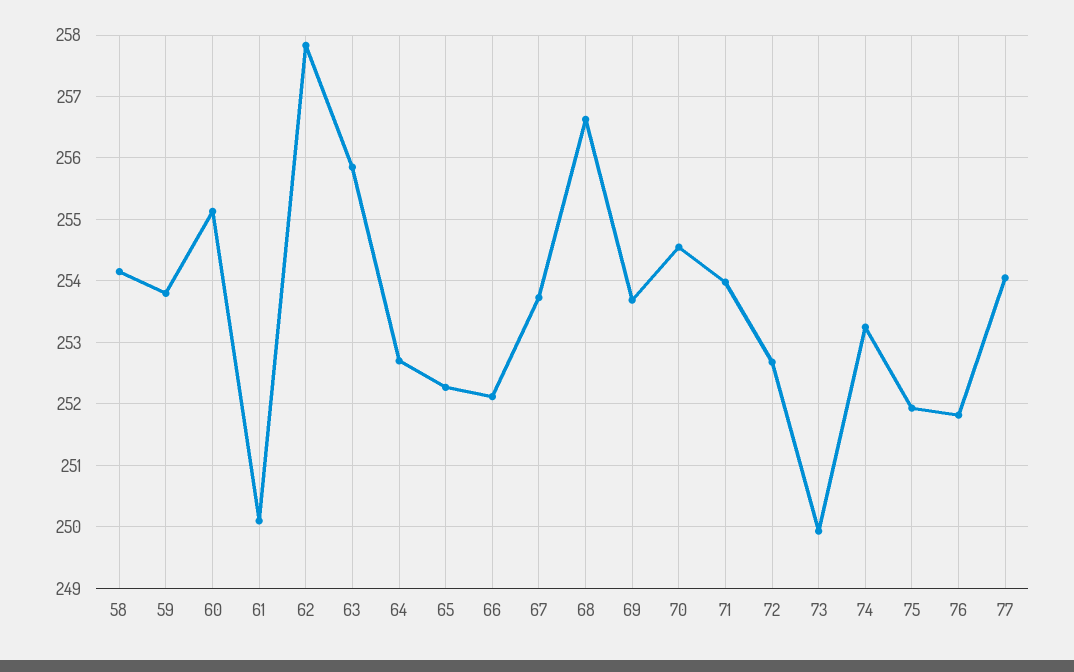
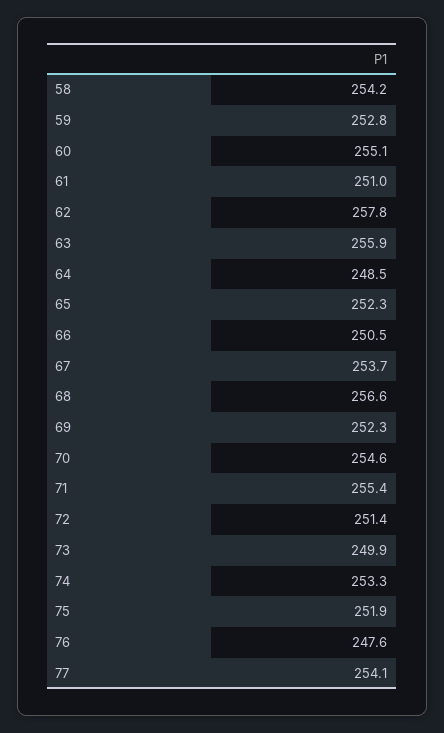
  {
    "58": 254.2,
-   "59": 253.8,
+   "59": 252.8,
    "60": 255.1,
-   "61": 250.1,
+   "61": 251,
    "62": 257.8,
    "63": 255.9,
-   "64": 252.7,
+   "64": 248.5,
    "65": 252.3,
-   "66": 252.1,
+   "66": 250.5,
    "67": 253.7,
    "68": 256.6,
-   "69": 253.7,
+   "69": 252.3,
    "70": 254.6,
-   "71": 254,
+   "71": 255.4,
-   "72": 252.7,
+   "72": 251.4,
    "73": 249.9,
    "74": 253.3,
    "75": 251.9,
-   "76": 251.8,
+   "76": 247.6,
    "77": 254.1
  }

